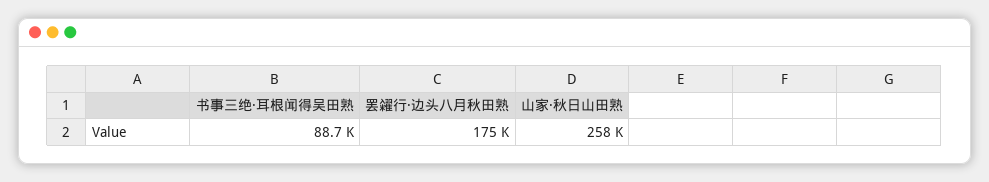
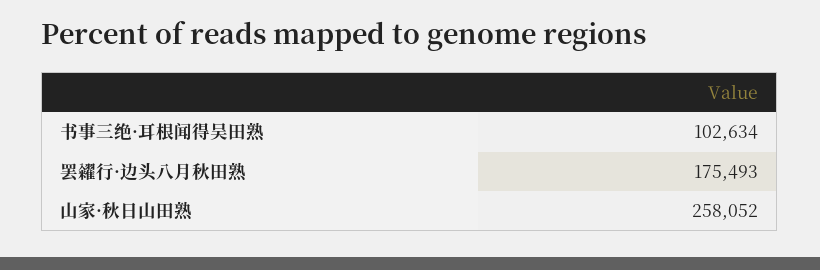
  {
-   "书事三绝·耳根闻得吴田熟": 88700,
+   "书事三绝·耳根闻得吴田熟": 102634,
    "罢糴行·边头八月秋田熟": 175493,
    "山家·秋日山田熟": 258052
  }

